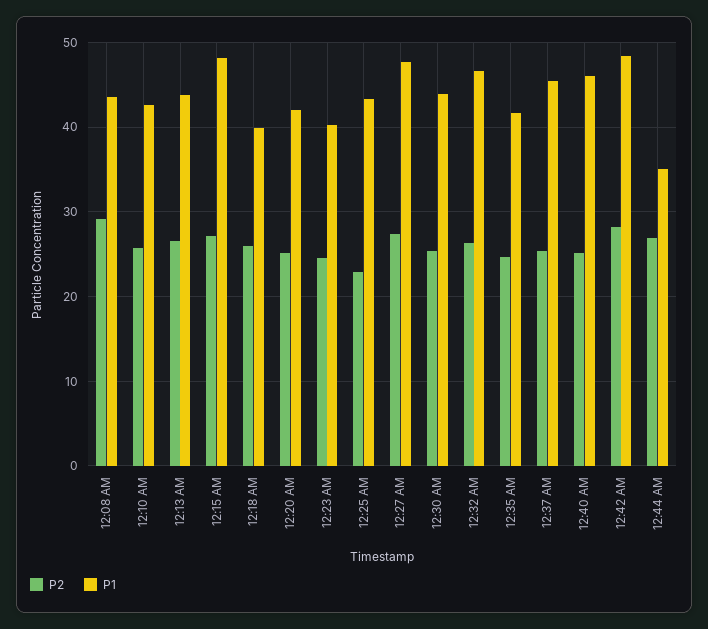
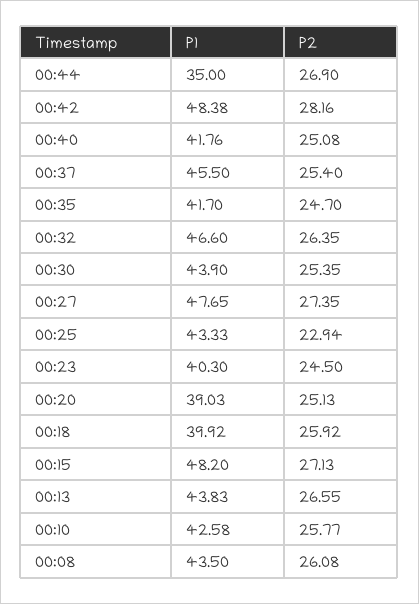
  {
    "P2": {
-     "12:08 AM": 29,
+     "12:08 AM": 26.08,
      "12:10 AM": 25.77,
      "12:13 AM": 26.55,
      "12:15 AM": 27.13,
      "12:18 AM": 25.92,
      "12:20 AM": 25.13,
      "12:23 AM": 24.5,
      "12:25 AM": 22.94,
      "12:27 AM": 27.35,
      "12:30 AM": 25.35,
      "12:32 AM": 26.35,
      "12:35 AM": 24.7,
      "12:37 AM": 25.4,
      "12:40 AM": 25.08,
      "12:42 AM": 28.16,
      "12:44 AM": 26.9
    },
    "P1": {
      "12:08 AM": 43.5,
      "12:10 AM": 42.58,
      "12:13 AM": 43.83,
      "12:15 AM": 48.2,
      "12:18 AM": 39.92,
-     "12:20 AM": 42,
+     "12:20 AM": 39.03,
      "12:23 AM": 40.3,
      "12:25 AM": 43.33,
      "12:27 AM": 47.65,
      "12:30 AM": 43.9,
      "12:32 AM": 46.6,
      "12:35 AM": 41.7,
      "12:37 AM": 45.5,
-     "12:40 AM": 46,
+     "12:40 AM": 41.76,
      "12:42 AM": 48.38,
      "12:44 AM": 35
    }
  }

